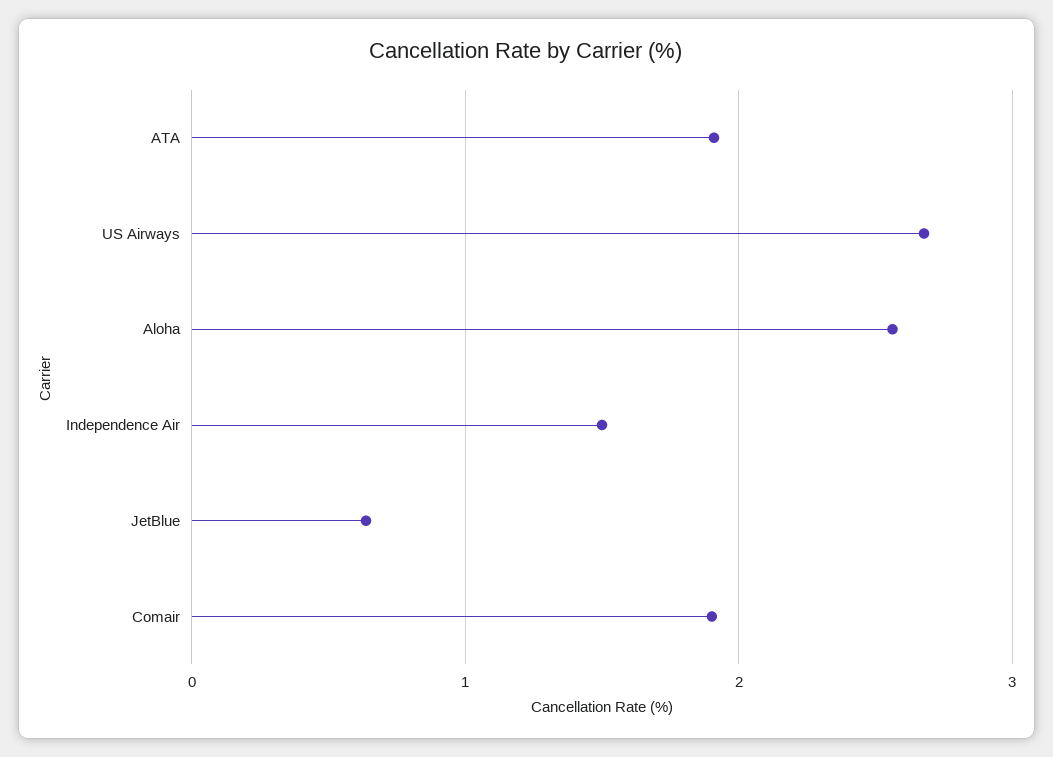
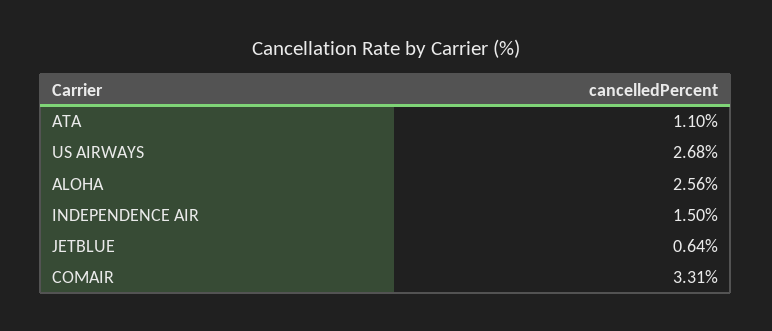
  {
-   "ATA": 1.9,
+   "ATA": 1.1,
    "US Airways": 2.68,
    "Aloha": 2.56,
    "Independence Air": 1.5,
    "JetBlue": 0.64,
-   "Comair": 1.9
+   "Comair": 3.31
  }

